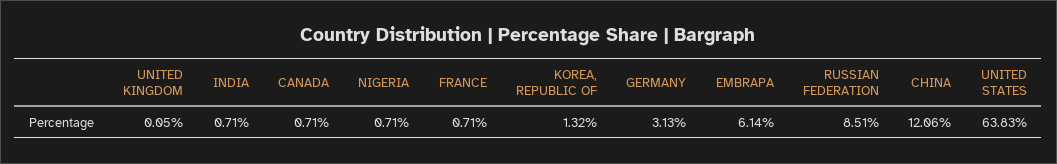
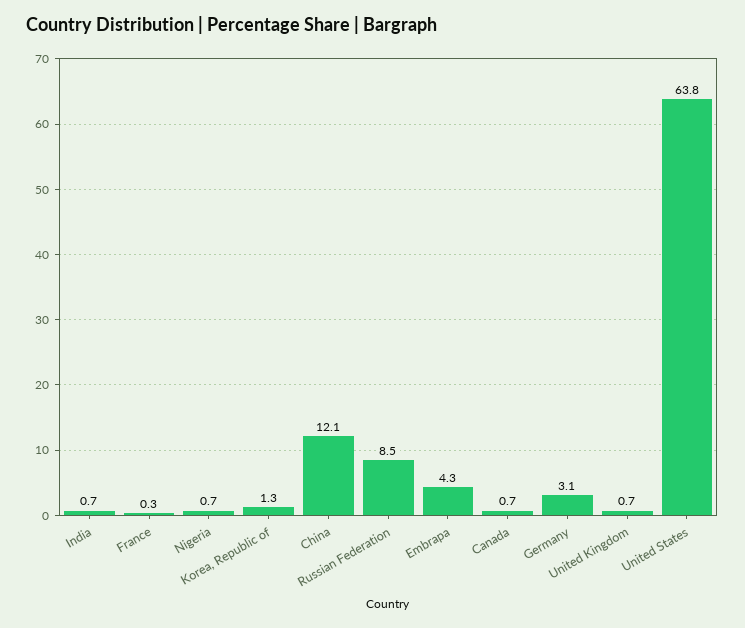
  {
-   "UNITED KINGDOM": 0.05,
+   "UNITED KINGDOM": 0.7,
    "INDIA": 0.71,
    "CANADA": 0.71,
    "NIGERIA": 0.71,
-   "FRANCE": 0.71,
+   "FRANCE": 0.3,
    "KOREA, REPUBLIC OF": 1.32,
    "GERMANY": 3.13,
-   "EMBRAPA": 6.14,
+   "EMBRAPA": 4.3,
    "RUSSIAN FEDERATION": 8.51,
    "CHINA": 12.06,
    "UNITED STATES": 63.83
  }

